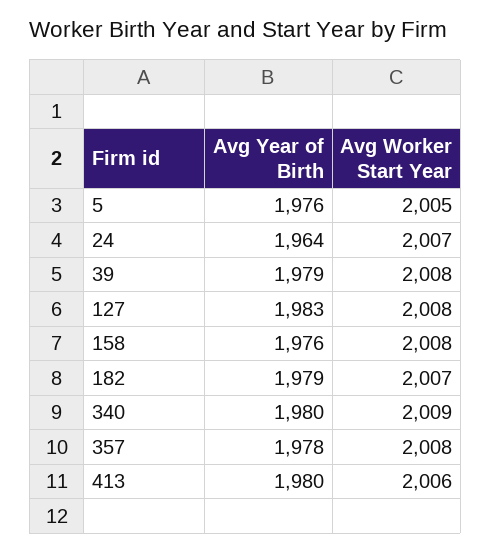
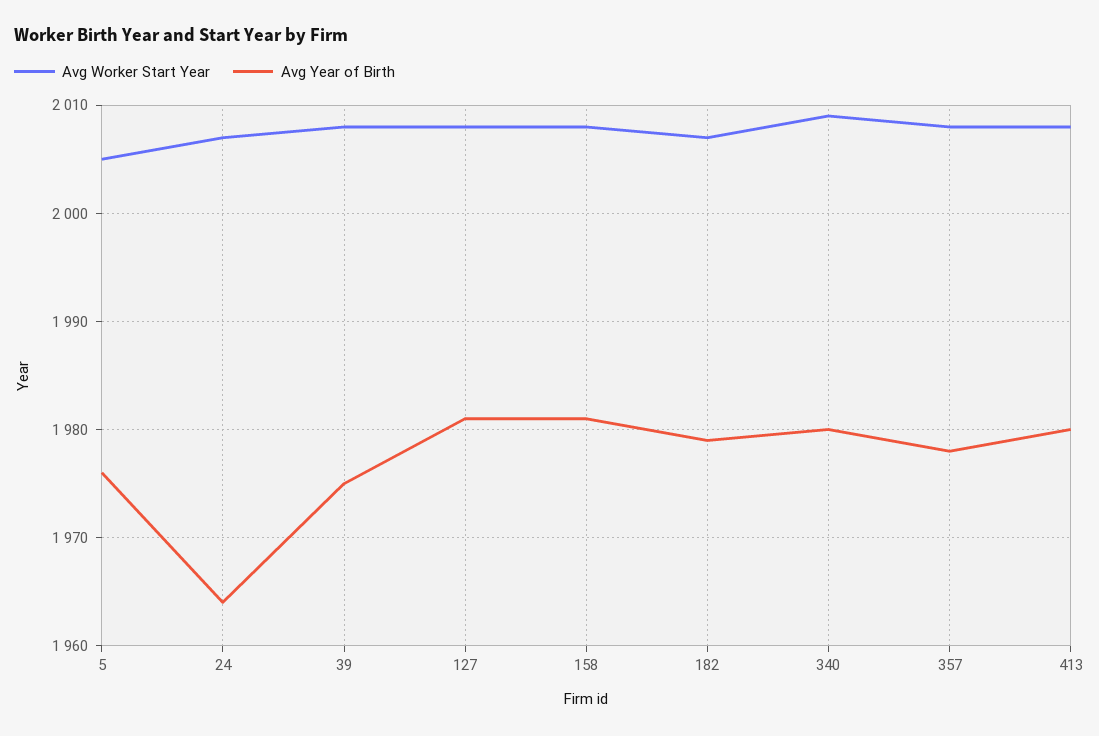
  {
    "Avg Year of Birth": {
      "5": 1976,
      "24": 1964,
-     "39": 1979,
+     "39": 1975,
-     "127": 1983,
+     "127": 1981,
-     "158": 1976,
+     "158": 1981,
      "182": 1979,
      "340": 1980,
      "357": 1978,
      "413": 1980
    },
    "Avg Worker Start Year": {
      "5": 2005,
      "24": 2007,
      "39": 2008,
      "127": 2008,
      "158": 2008,
      "182": 2007,
      "340": 2009,
      "357": 2008,
-     "413": 2006
+     "413": 2008
    }
  }

